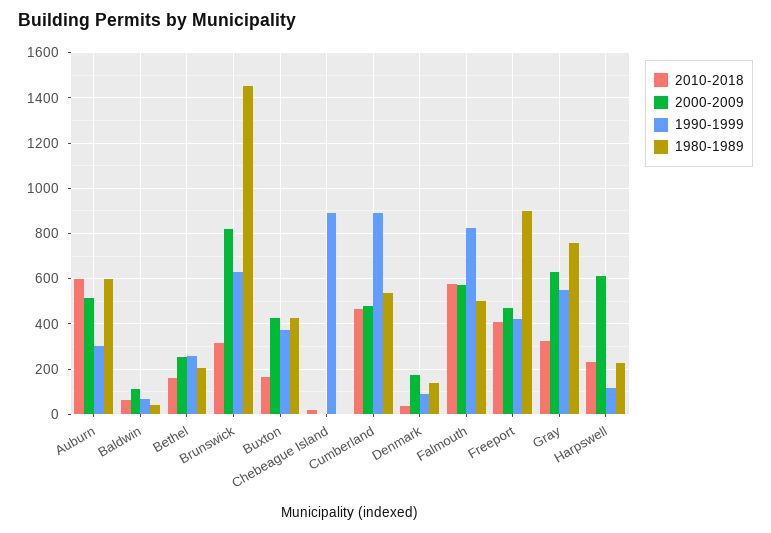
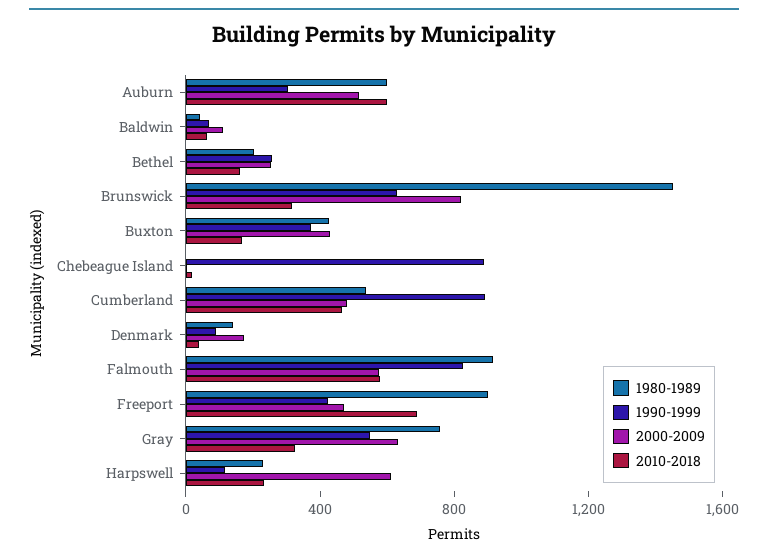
  {
    "2010-2018": {
      "Auburn": 600,
      "Baldwin": 50,
      "Bethel": 150,
      "Brunswick": 300,
      "Buxton": 150,
      "Chebeague Island": 0,
      "Cumberland": 450,
      "Denmark": 50,
      "Falmouth": 600,
-     "Freeport": 400,
+     "Freeport": 700,
      "Gray": 300,
      "Harpswell": 250
    },
    "2000-2009": {
      "Auburn": 500,
      "Baldwin": 100,
      "Bethel": 250,
      "Brunswick": 800,
      "Buxton": 450,
      "Chebeague Island": 0,
      "Cumberland": 500,
      "Denmark": 150,
      "Falmouth": 550,
      "Freeport": 450,
      "Gray": 650,
      "Harpswell": 600
    },
    "1990-1999": {
      "Auburn": 300,
      "Baldwin": 50,
      "Bethel": 250,
      "Brunswick": 650,
      "Buxton": 350,
      "Chebeague Island": 900,
      "Cumberland": 900,
      "Denmark": 100,
      "Falmouth": 850,
      "Freeport": 400,
      "Gray": 550,
      "Harpswell": 100
    },
    "1980-1989": {
      "Auburn": 600,
      "Baldwin": 50,
      "Bethel": 200,
      "Brunswick": 1450,
      "Buxton": 450,
      "Chebeague Island": 0,
      "Cumberland": 550,
      "Denmark": 150,
-     "Falmouth": 500,
+     "Falmouth": 900,
      "Freeport": 900,
      "Gray": 750,
      "Harpswell": 250
    }
  }

